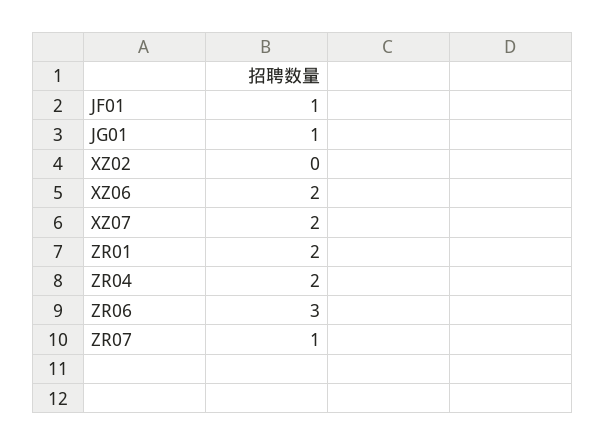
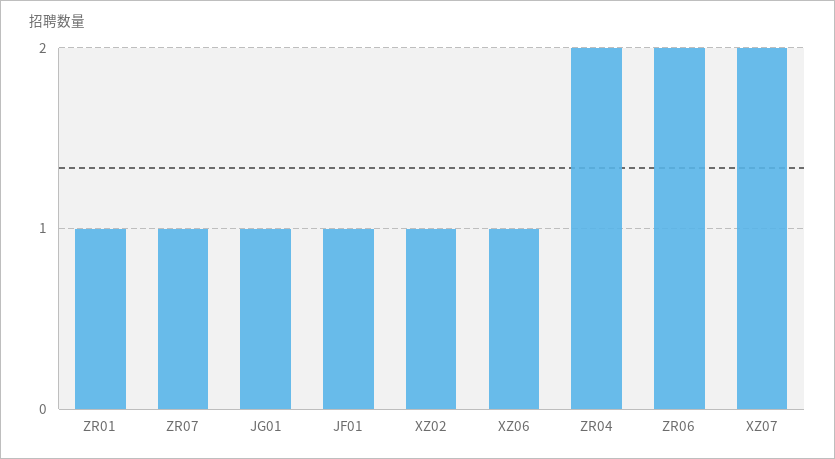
  {
    "JF01": 1,
    "JG01": 1,
-   "XZ02": 0,
+   "XZ02": 1,
-   "XZ06": 2,
+   "XZ06": 1,
    "XZ07": 2,
-   "ZR01": 2,
+   "ZR01": 1,
    "ZR04": 2,
-   "ZR06": 3,
+   "ZR06": 2,
    "ZR07": 1
  }

